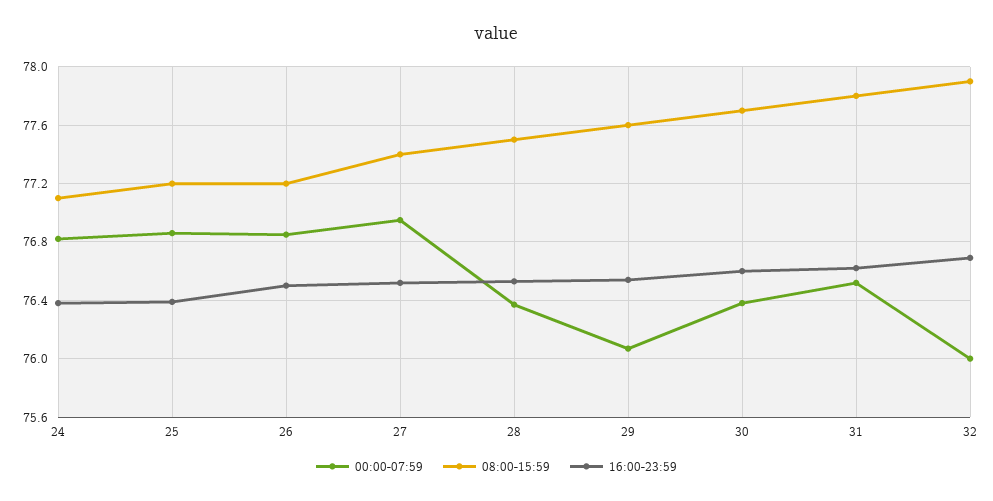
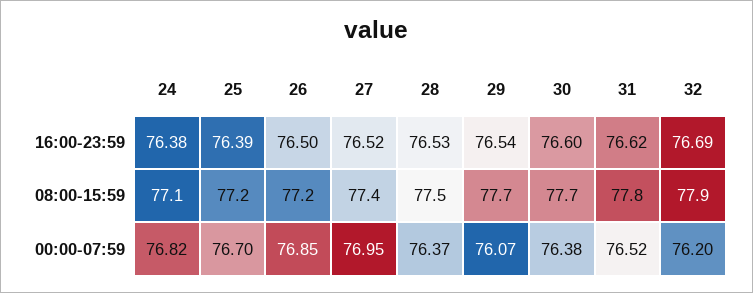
  {
    "00:00-07:59": {
      "24": 76.82,
-     "25": 76.85,
+     "25": 76.7,
      "26": 76.85,
      "27": 76.95,
      "28": 76.37,
      "29": 76.07,
      "30": 76.38,
      "31": 76.52,
-     "32": 76
+     "32": 76.2
    },
    "08:00-15:59": {
      "24": 77.1,
      "25": 77.2,
      "26": 77.2,
      "27": 77.4,
      "28": 77.5,
-     "29": 77.6,
+     "29": 77.7,
      "30": 77.7,
      "31": 77.8,
      "32": 77.9
    },
    "16:00-23:59": {
      "24": 76.38,
      "25": 76.39,
      "26": 76.5,
      "27": 76.52,
      "28": 76.53,
      "29": 76.54,
      "30": 76.6,
      "31": 76.62,
      "32": 76.69
    }
  }

